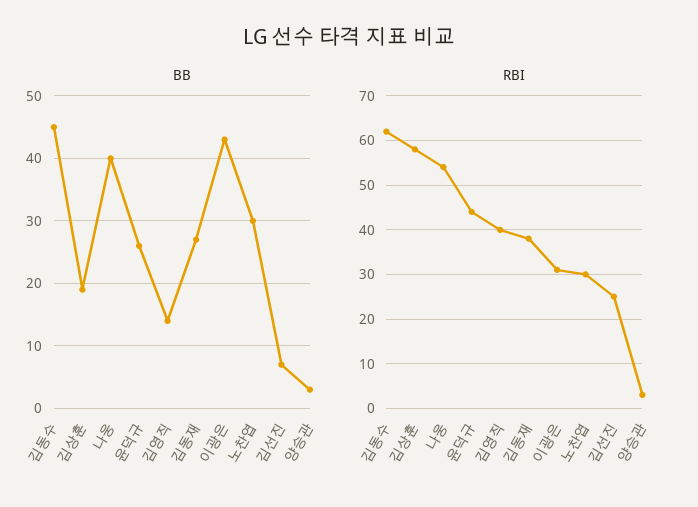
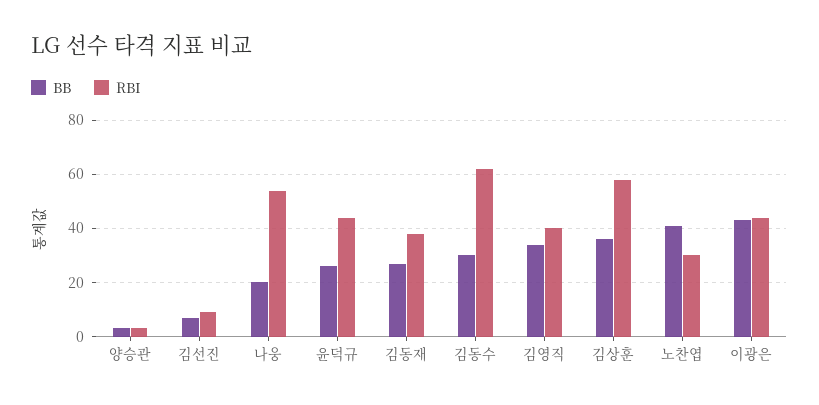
  {
    "BB": {
-     "김동수": 45,
+     "김동수": 30,
-     "김상훈": 19,
+     "김상훈": 35,
-     "나웅": 40,
+     "나웅": 20,
      "윤덕규": 26,
-     "김영직": 14,
+     "김영직": 35,
      "김동재": 27,
      "이광은": 43,
-     "노찬엽": 30,
+     "노찬엽": 40,
      "김선진": 7,
      "양승관": 3
    },
    "RBI": {
      "김동수": 60,
      "김상훈": 60,
      "나웅": 55,
      "윤덕규": 45,
      "김영직": 40,
      "김동재": 40,
-     "이광은": 30,
+     "이광은": 45,
      "노찬엽": 30,
-     "김선진": 25,
+     "김선진": 10,
      "양승관": 5
    }
  }

